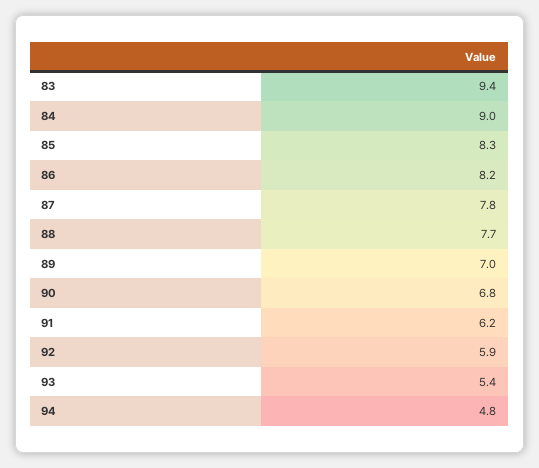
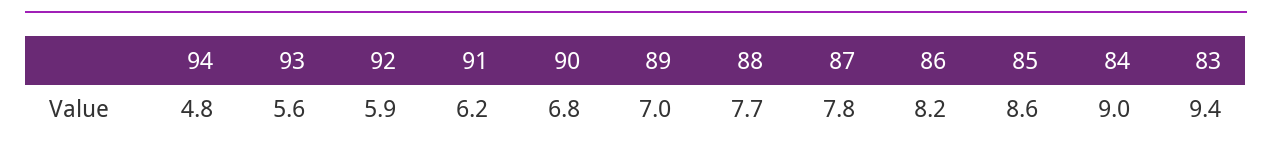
  {
    "83": 9.4,
    "84": 9,
-   "85": 8.3,
+   "85": 8.6,
    "86": 8.2,
    "87": 7.8,
    "88": 7.7,
    "89": 7,
    "90": 6.8,
    "91": 6.2,
    "92": 5.9,
-   "93": 5.4,
+   "93": 5.6,
    "94": 4.8
  }

